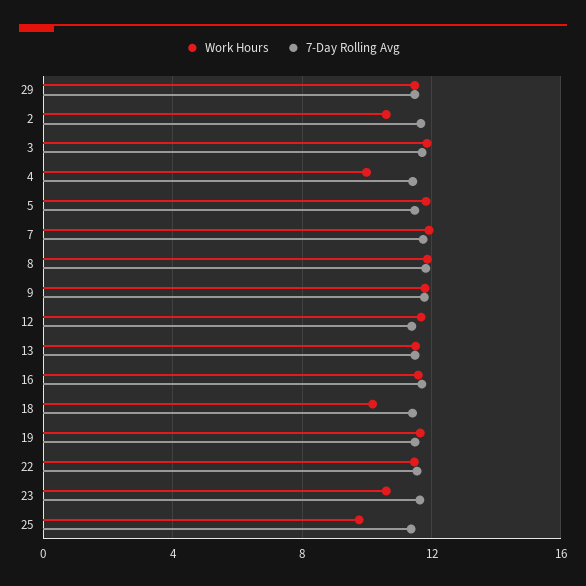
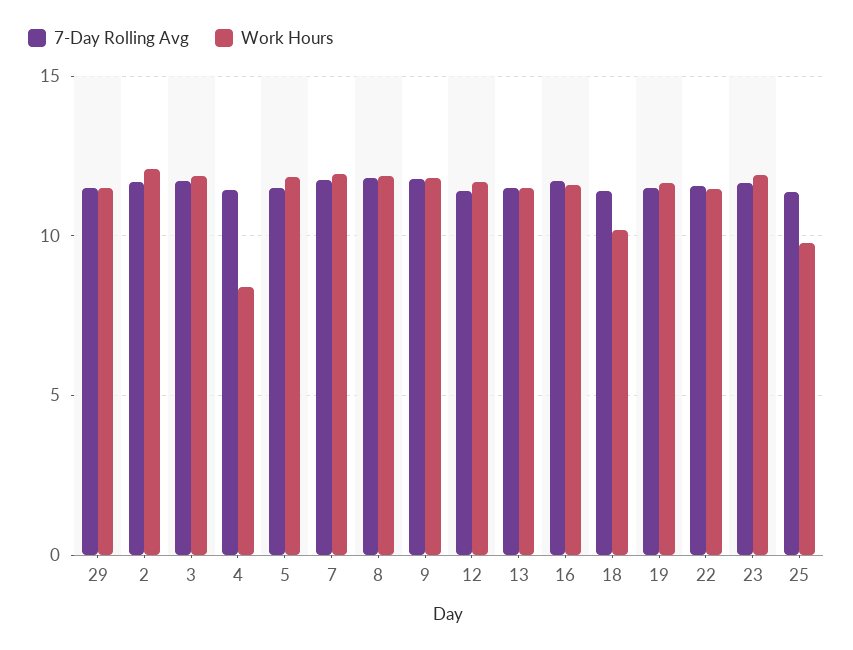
  {
    "Work Hours": {
      "29": 11.5,
-     "2": 10.5,
+     "2": 12,
      "3": 12,
-     "4": 10,
+     "4": 8.5,
      "5": 12,
      "7": 12,
      "8": 12,
      "9": 12,
      "12": 11.5,
      "13": 11.5,
      "16": 11.5,
      "18": 10,
      "19": 11.5,
      "22": 11.5,
-     "23": 10.5,
+     "23": 12,
      "25": 10
    },
    "7-Day Rolling Avg": {
      "29": 11.5,
      "2": 11.5,
      "3": 11.5,
      "4": 11.5,
      "5": 11.5,
      "7": 11.5,
      "8": 12,
      "9": 12,
      "12": 11.5,
      "13": 11.5,
      "16": 11.5,
      "18": 11.5,
      "19": 11.5,
      "22": 11.5,
      "23": 11.5,
      "25": 11.5
    }
  }

